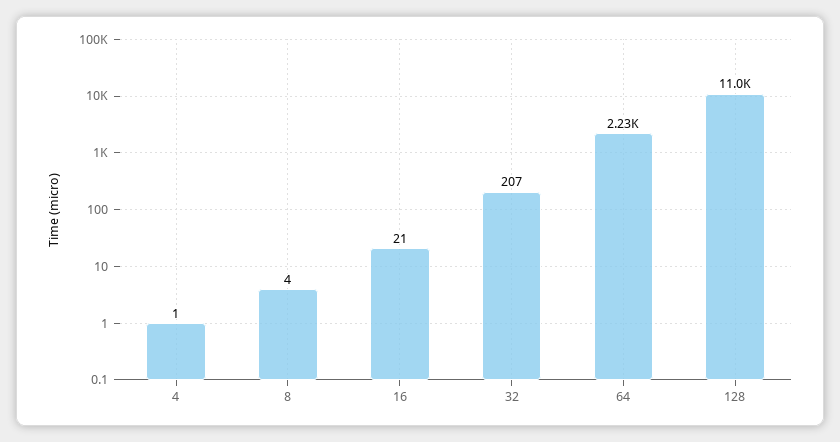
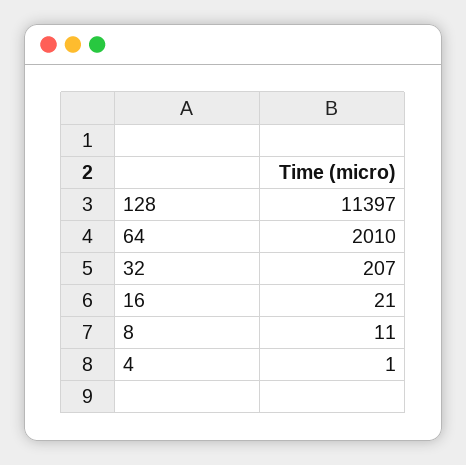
  {
    "4": 1,
-   "8": 4,
+   "8": 11,
    "16": 21,
    "32": 207,
-   "64": 2230,
+   "64": 2010,
-   "128": 11000
+   "128": 11397
  }

